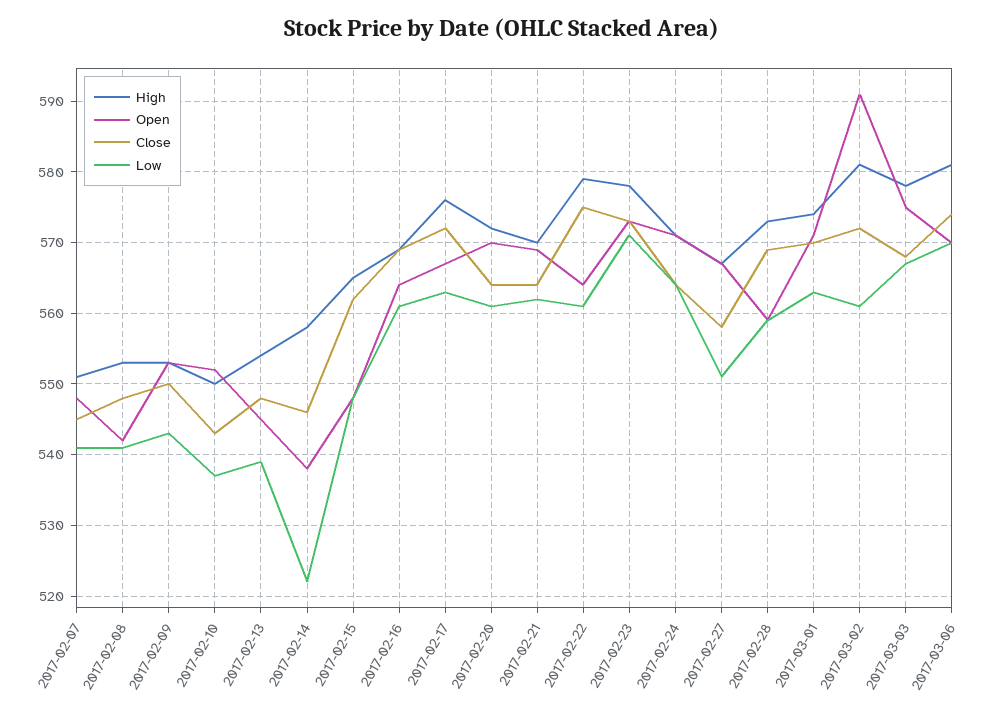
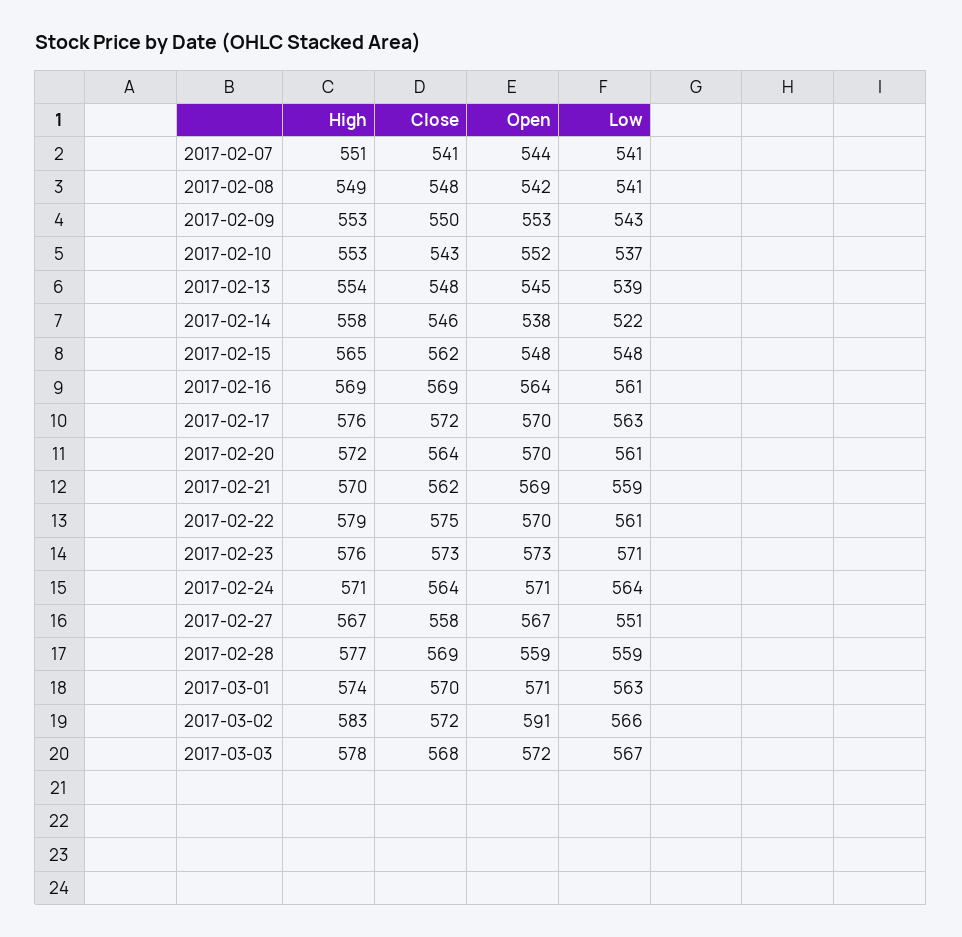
  {
    "High": {
      "2017-02-07": 551,
-     "2017-02-08": 553,
+     "2017-02-08": 549,
      "2017-02-09": 553,
-     "2017-02-10": 550,
+     "2017-02-10": 553,
      "2017-02-13": 554,
      "2017-02-14": 558,
      "2017-02-15": 565,
      "2017-02-16": 569,
      "2017-02-17": 576,
      "2017-02-20": 572,
      "2017-02-21": 570,
      "2017-02-22": 579,
-     "2017-02-23": 578,
+     "2017-02-23": 576,
      "2017-02-24": 571,
      "2017-02-27": 567,
-     "2017-02-28": 573,
+     "2017-02-28": 577,
      "2017-03-01": 574,
-     "2017-03-02": 581,
+     "2017-03-02": 583,
-     "2017-03-03": 578,
+     "2017-03-03": 578
-     "2017-03-06": 581
    },
    "Open": {
-     "2017-02-07": 548,
+     "2017-02-07": 544,
      "2017-02-08": 542,
      "2017-02-09": 553,
      "2017-02-10": 552,
      "2017-02-13": 545,
      "2017-02-14": 538,
      "2017-02-15": 548,
      "2017-02-16": 564,
-     "2017-02-17": 567,
+     "2017-02-17": 570,
      "2017-02-20": 570,
      "2017-02-21": 569,
-     "2017-02-22": 564,
+     "2017-02-22": 570,
      "2017-02-23": 573,
      "2017-02-24": 571,
      "2017-02-27": 567,
      "2017-02-28": 559,
      "2017-03-01": 571,
      "2017-03-02": 591,
-     "2017-03-03": 575,
+     "2017-03-03": 572
-     "2017-03-06": 570
    },
    "Close": {
-     "2017-02-07": 545,
+     "2017-02-07": 541,
      "2017-02-08": 548,
      "2017-02-09": 550,
      "2017-02-10": 543,
      "2017-02-13": 548,
      "2017-02-14": 546,
      "2017-02-15": 562,
      "2017-02-16": 569,
      "2017-02-17": 572,
      "2017-02-20": 564,
-     "2017-02-21": 564,
+     "2017-02-21": 562,
      "2017-02-22": 575,
      "2017-02-23": 573,
      "2017-02-24": 564,
      "2017-02-27": 558,
      "2017-02-28": 569,
      "2017-03-01": 570,
      "2017-03-02": 572,
-     "2017-03-03": 568,
+     "2017-03-03": 568
-     "2017-03-06": 574
    },
    "Low": {
      "2017-02-07": 541,
      "2017-02-08": 541,
      "2017-02-09": 543,
      "2017-02-10": 537,
      "2017-02-13": 539,
      "2017-02-14": 522,
      "2017-02-15": 548,
      "2017-02-16": 561,
      "2017-02-17": 563,
      "2017-02-20": 561,
-     "2017-02-21": 562,
+     "2017-02-21": 559,
      "2017-02-22": 561,
      "2017-02-23": 571,
      "2017-02-24": 564,
      "2017-02-27": 551,
      "2017-02-28": 559,
      "2017-03-01": 563,
-     "2017-03-02": 561,
+     "2017-03-02": 566,
-     "2017-03-03": 567,
+     "2017-03-03": 567
-     "2017-03-06": 570
    }
  }

